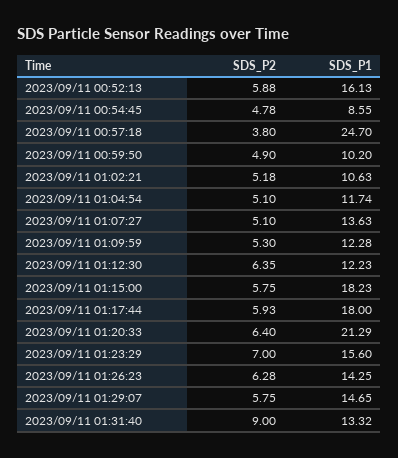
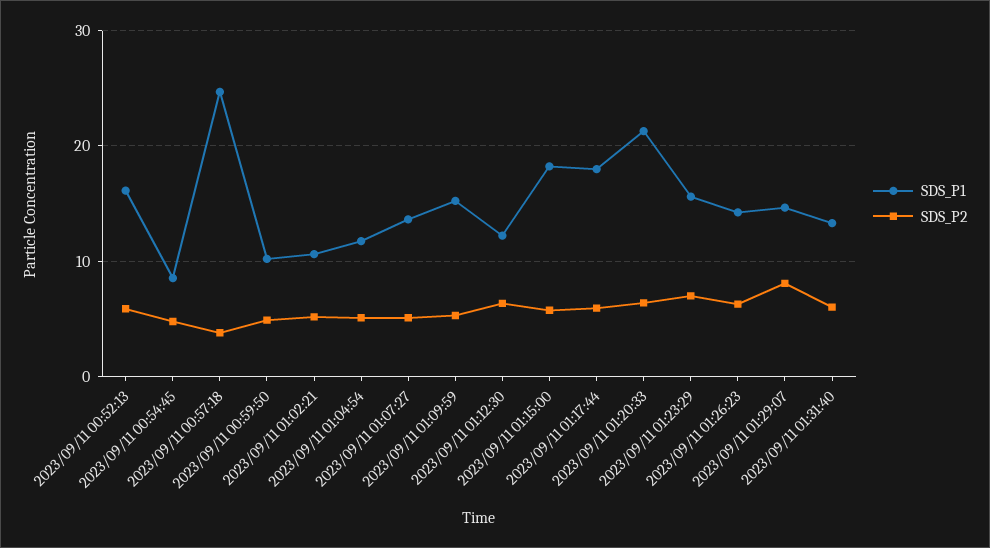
  {
    "SDS_P2": {
      "2023/09/11 00:52:13": 5.88,
      "2023/09/11 00:54:45": 4.78,
      "2023/09/11 00:57:18": 3.8,
      "2023/09/11 00:59:50": 4.9,
      "2023/09/11 01:02:21": 5.18,
      "2023/09/11 01:04:54": 5.1,
      "2023/09/11 01:07:27": 5.1,
      "2023/09/11 01:09:59": 5.3,
      "2023/09/11 01:12:30": 6.35,
      "2023/09/11 01:15:00": 5.75,
      "2023/09/11 01:17:44": 5.93,
      "2023/09/11 01:20:33": 6.4,
      "2023/09/11 01:23:29": 7,
      "2023/09/11 01:26:23": 6.28,
-     "2023/09/11 01:29:07": 5.75,
+     "2023/09/11 01:29:07": 8,
-     "2023/09/11 01:31:40": 9
+     "2023/09/11 01:31:40": 6
    },
    "SDS_P1": {
      "2023/09/11 00:52:13": 16.13,
      "2023/09/11 00:54:45": 8.55,
      "2023/09/11 00:57:18": 24.7,
      "2023/09/11 00:59:50": 10.2,
      "2023/09/11 01:02:21": 10.63,
      "2023/09/11 01:04:54": 11.74,
      "2023/09/11 01:07:27": 13.63,
-     "2023/09/11 01:09:59": 12.28,
+     "2023/09/11 01:09:59": 15,
      "2023/09/11 01:12:30": 12.23,
      "2023/09/11 01:15:00": 18.23,
      "2023/09/11 01:17:44": 18,
      "2023/09/11 01:20:33": 21.29,
      "2023/09/11 01:23:29": 15.6,
      "2023/09/11 01:26:23": 14.25,
      "2023/09/11 01:29:07": 14.65,
      "2023/09/11 01:31:40": 13.32
    }
  }

